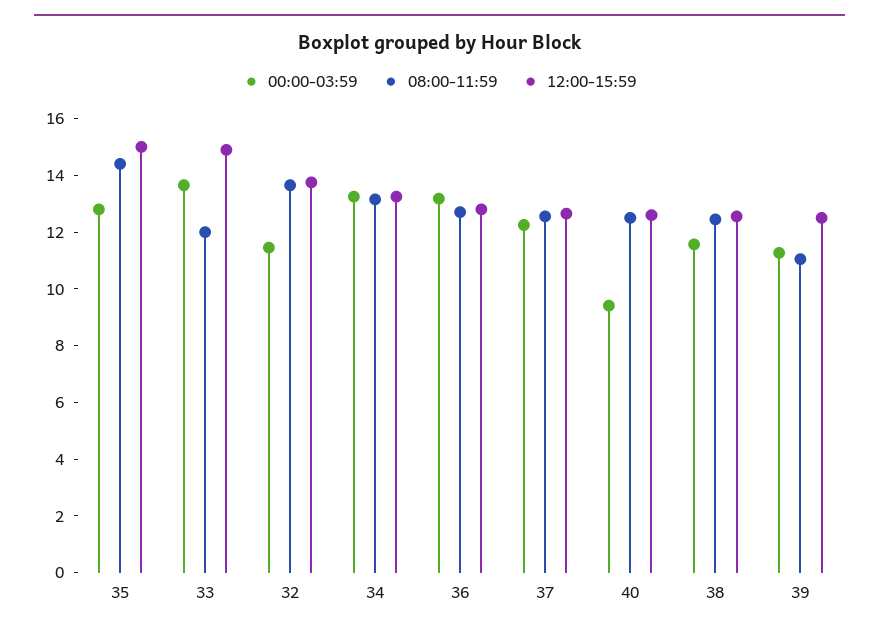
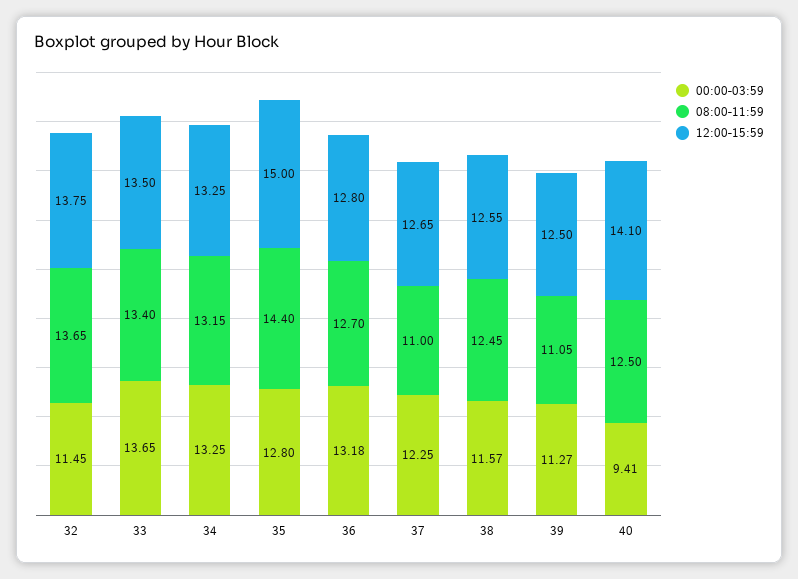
  {
    "00:00-03:59": {
      "35": 12.8,
      "33": 13.65,
      "32": 11.45,
      "34": 13.25,
      "36": 13.18,
      "37": 12.25,
      "40": 9.41,
      "38": 11.57,
      "39": 11.27
    },
    "08:00-11:59": {
      "35": 14.4,
-     "33": 12,
+     "33": 13.4,
      "32": 13.65,
      "34": 13.15,
      "36": 12.7,
-     "37": 12.5,
+     "37": 11,
      "40": 12.5,
      "38": 12.45,
      "39": 11.05
    },
    "12:00-15:59": {
      "35": 15,
-     "33": 15,
+     "33": 13.5,
      "32": 13.75,
      "34": 13.25,
      "36": 12.8,
      "37": 12.65,
-     "40": 12.5,
+     "40": 14.1,
      "38": 12.55,
      "39": 12.5
    }
  }

